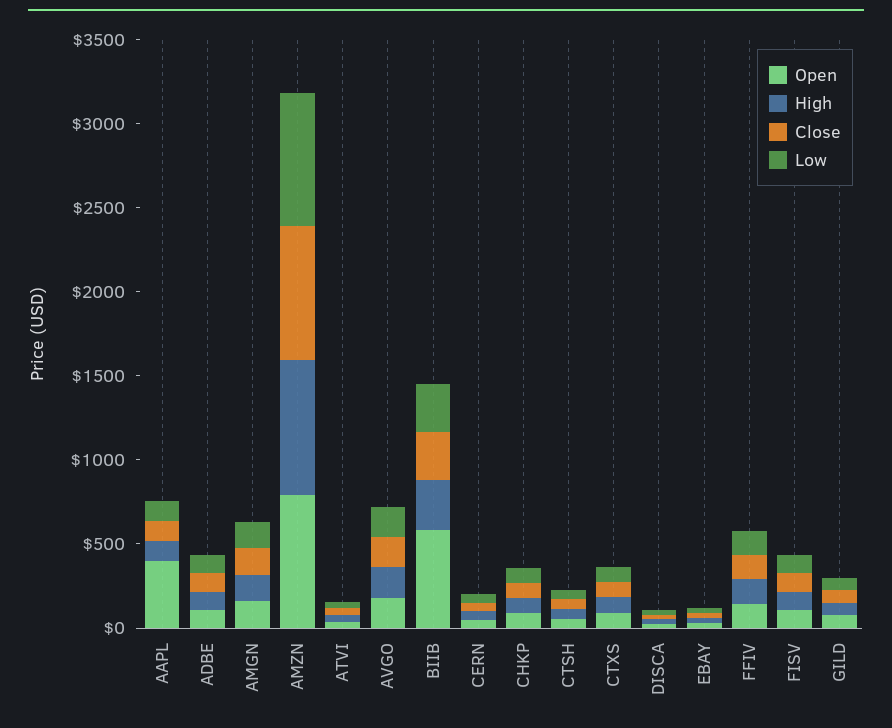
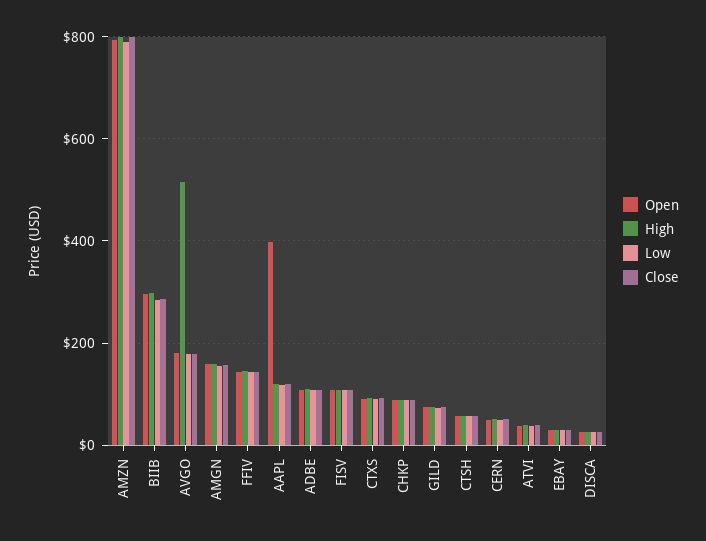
  {
    "Open": {
      "AAPL": 400,
      "ADBE": 100,
      "AMGN": 160,
      "AMZN": 800,
      "ATVI": 40,
      "AVGO": 180,
-     "BIIB": 600,
+     "BIIB": 300,
      "CERN": 40,
      "CHKP": 80,
      "CTSH": 60,
      "CTXS": 100,
      "DISCA": 20,
      "EBAY": 40,
      "FFIV": 140,
      "FISV": 100,
      "GILD": 80
    },
    "High": {
      "AAPL": 120,
      "ADBE": 100,
      "AMGN": 160,
      "AMZN": 800,
      "ATVI": 40,
-     "AVGO": 200,
+     "AVGO": 520,
      "BIIB": 300,
      "CERN": 60,
      "CHKP": 80,
      "CTSH": 60,
      "CTXS": 100,
      "DISCA": 20,
      "EBAY": 40,
      "FFIV": 140,
      "FISV": 100,
      "GILD": 80
    },
    "Close": {
      "AAPL": 120,
      "ADBE": 100,
      "AMGN": 160,
      "AMZN": 800,
      "ATVI": 40,
      "AVGO": 180,
      "BIIB": 280,
      "CERN": 60,
      "CHKP": 80,
      "CTSH": 60,
      "CTXS": 100,
      "DISCA": 20,
      "EBAY": 40,
      "FFIV": 140,
      "FISV": 100,
      "GILD": 80
    },
    "Low": {
      "AAPL": 120,
      "ADBE": 100,
      "AMGN": 160,
      "AMZN": 780,
      "ATVI": 40,
      "AVGO": 180,
      "BIIB": 280,
      "CERN": 40,
      "CHKP": 80,
      "CTSH": 60,
      "CTXS": 100,
      "DISCA": 20,
      "EBAY": 40,
      "FFIV": 140,
      "FISV": 100,
      "GILD": 80
    }
  }

